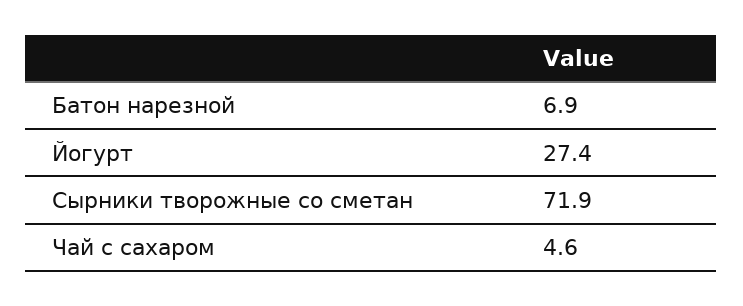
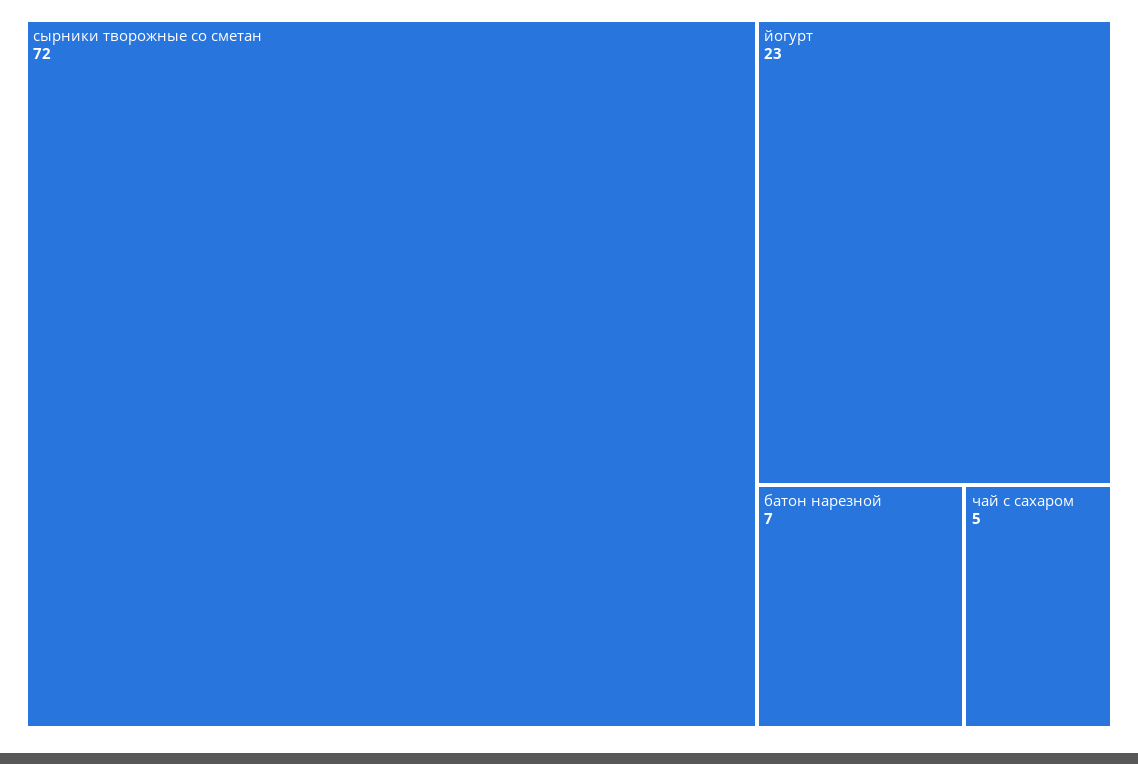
  {
    "Батон нарезной": 6.9,
-   "Йогурт": 27.4,
+   "Йогурт": 23,
    "Сырники творожные со сметан": 71.9,
    "Чай с сахаром": 4.6
  }

